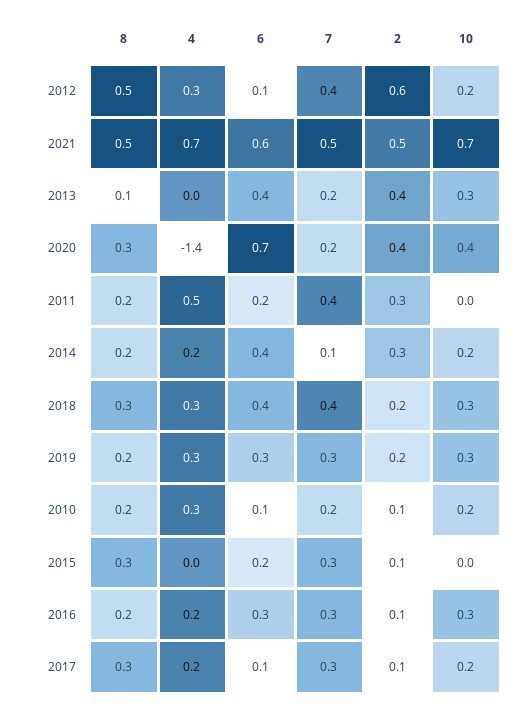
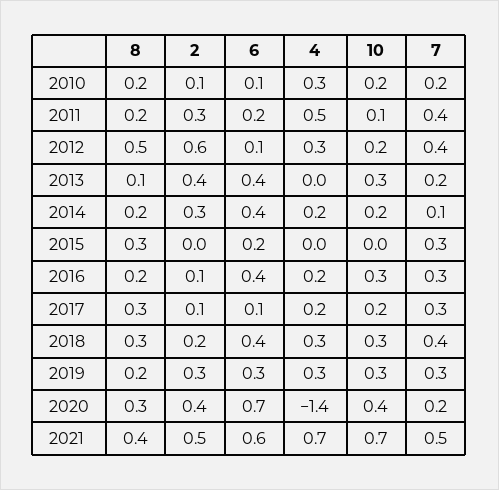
  {
    "8": {
      "2012": 0.5,
-     "2021": 0.5,
+     "2021": 0.4,
      "2013": 0.1,
      "2020": 0.3,
      "2011": 0.2,
      "2014": 0.2,
      "2018": 0.3,
      "2019": 0.2,
      "2010": 0.2,
      "2015": 0.3,
      "2016": 0.2,
      "2017": 0.3
    },
    "4": {
      "2012": 0.3,
      "2021": 0.7,
      "2013": 0,
      "2020": -1.4,
      "2011": 0.5,
      "2014": 0.2,
      "2018": 0.3,
      "2019": 0.3,
      "2010": 0.3,
      "2015": 0,
      "2016": 0.2,
      "2017": 0.2
    },
    "6": {
      "2012": 0.1,
      "2021": 0.6,
      "2013": 0.4,
      "2020": 0.7,
      "2011": 0.2,
      "2014": 0.4,
      "2018": 0.4,
      "2019": 0.3,
      "2010": 0.1,
      "2015": 0.2,
-     "2016": 0.3,
+     "2016": 0.4,
      "2017": 0.1
    },
    "7": {
      "2012": 0.4,
      "2021": 0.5,
      "2013": 0.2,
      "2020": 0.2,
      "2011": 0.4,
      "2014": 0.1,
      "2018": 0.4,
      "2019": 0.3,
      "2010": 0.2,
      "2015": 0.3,
      "2016": 0.3,
      "2017": 0.3
    },
    "2": {
      "2012": 0.6,
      "2021": 0.5,
      "2013": 0.4,
      "2020": 0.4,
      "2011": 0.3,
      "2014": 0.3,
      "2018": 0.2,
-     "2019": 0.2,
+     "2019": 0.3,
      "2010": 0.1,
-     "2015": 0.1,
+     "2015": 0,
      "2016": 0.1,
      "2017": 0.1
    },
    "10": {
      "2012": 0.2,
      "2021": 0.7,
      "2013": 0.3,
      "2020": 0.4,
-     "2011": 0,
+     "2011": 0.1,
      "2014": 0.2,
      "2018": 0.3,
      "2019": 0.3,
      "2010": 0.2,
      "2015": 0,
      "2016": 0.3,
      "2017": 0.2
    }
  }

